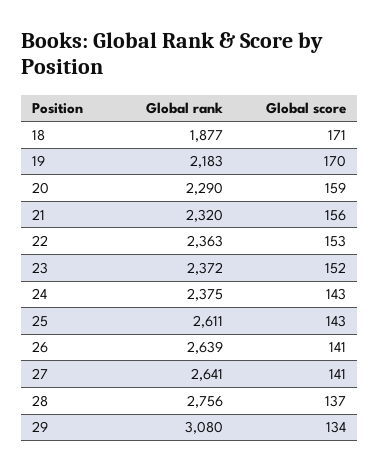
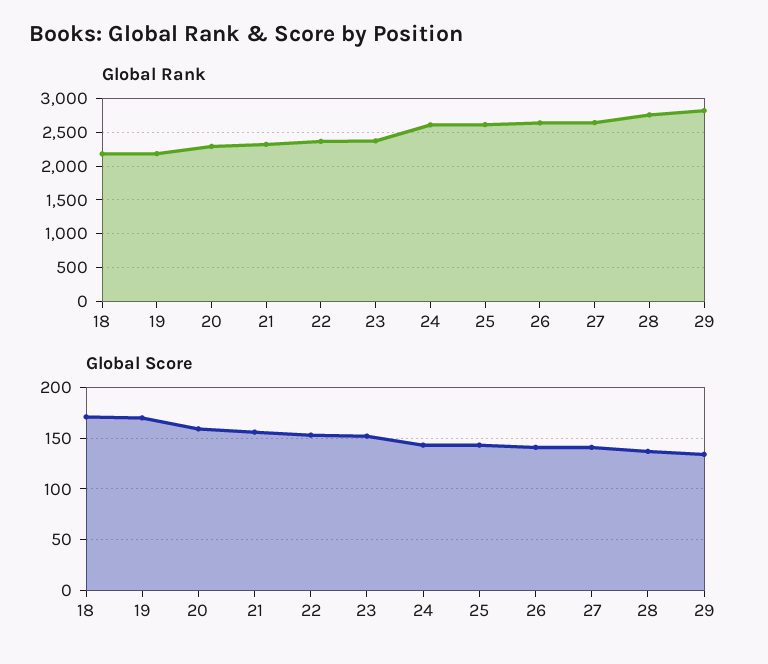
  {
    "Global rank": {
-     "18": 1877,
+     "18": 2200,
      "19": 2183,
      "20": 2290,
      "21": 2320,
      "22": 2363,
      "23": 2372,
-     "24": 2375,
+     "24": 2600,
      "25": 2611,
      "26": 2639,
      "27": 2641,
      "28": 2756,
-     "29": 3080
+     "29": 2800
    },
    "Global score": {
      "18": 171,
      "19": 170,
      "20": 159,
      "21": 156,
      "22": 153,
      "23": 152,
      "24": 143,
      "25": 143,
      "26": 141,
      "27": 141,
      "28": 137,
      "29": 134
    }
  }

